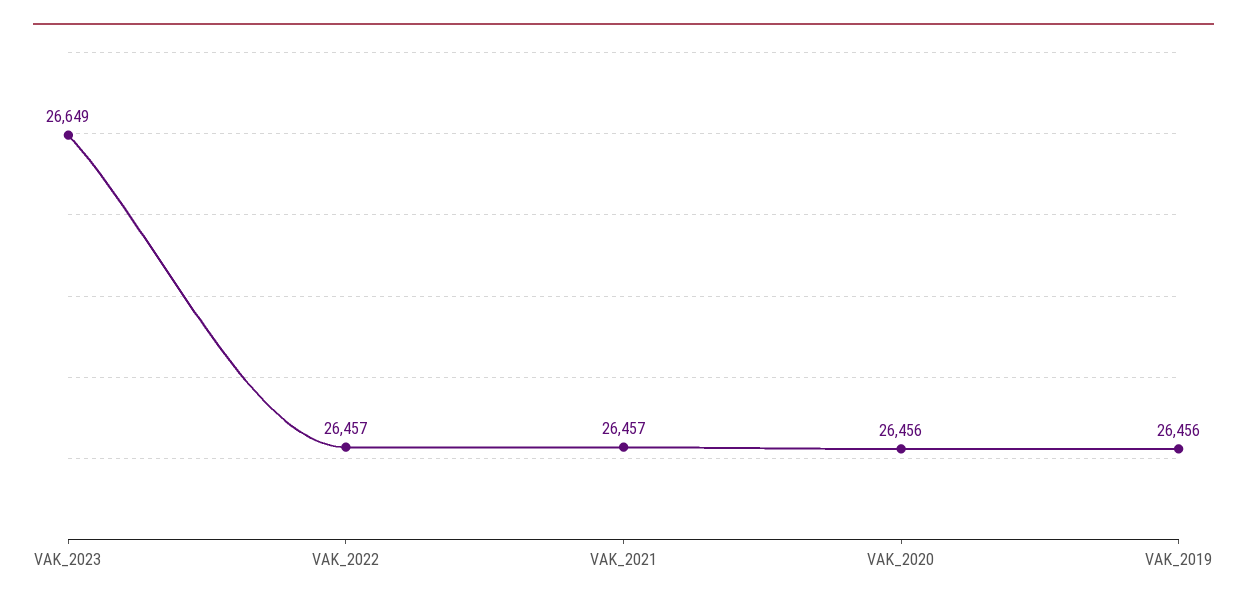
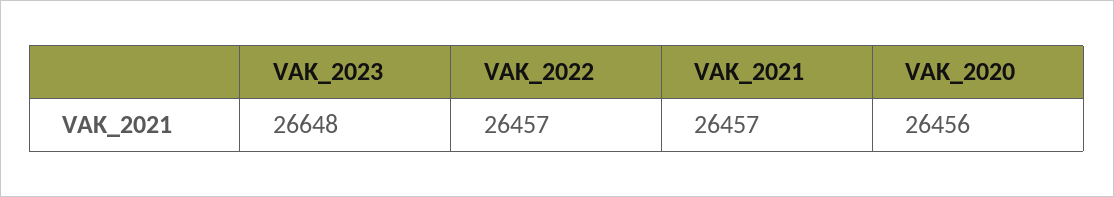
  {
-   "VAK_2023": 26649,
+   "VAK_2023": 26648,
    "VAK_2022": 26457,
    "VAK_2021": 26457,
-   "VAK_2020": 26456,
+   "VAK_2020": 26456
-   "VAK_2019": 26456
  }

